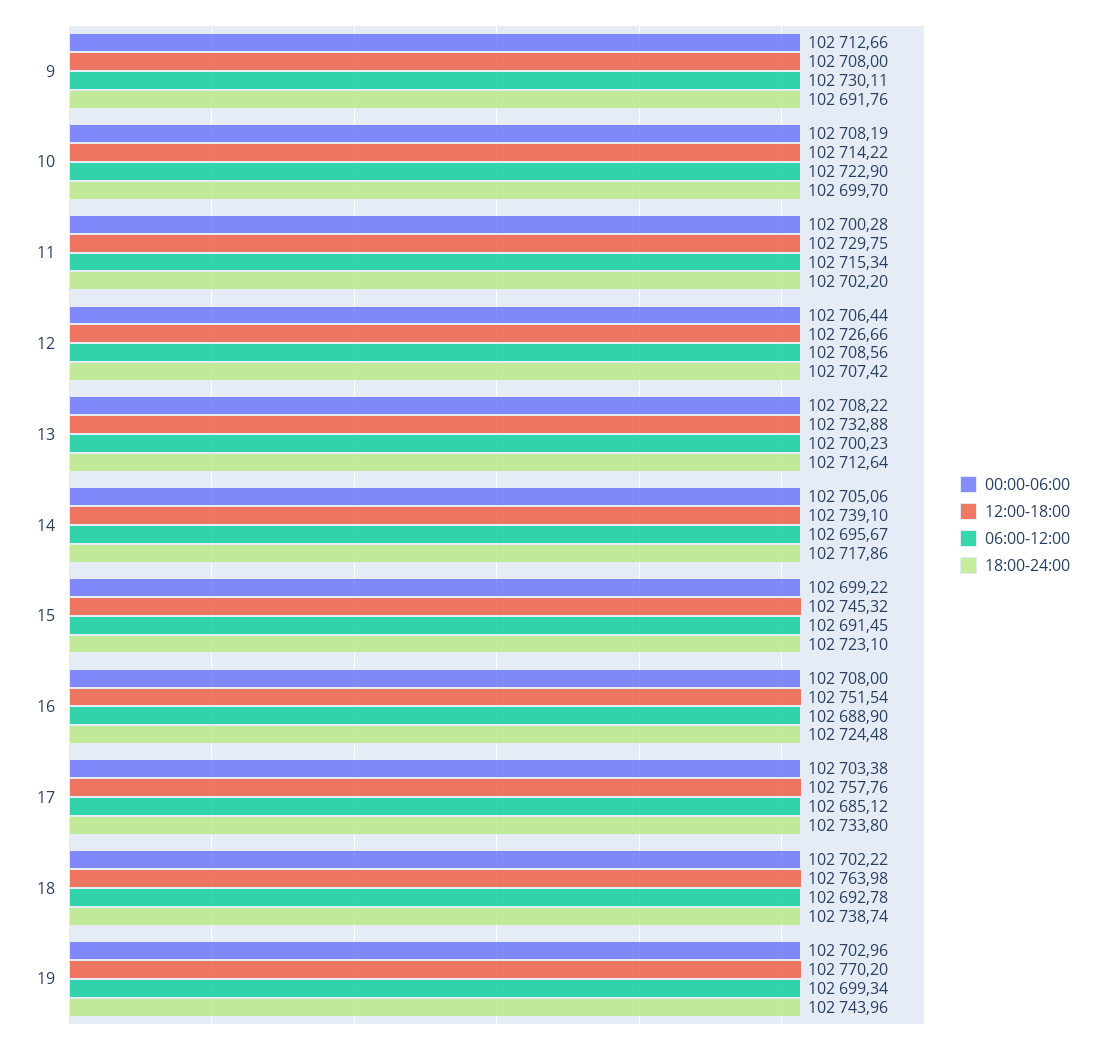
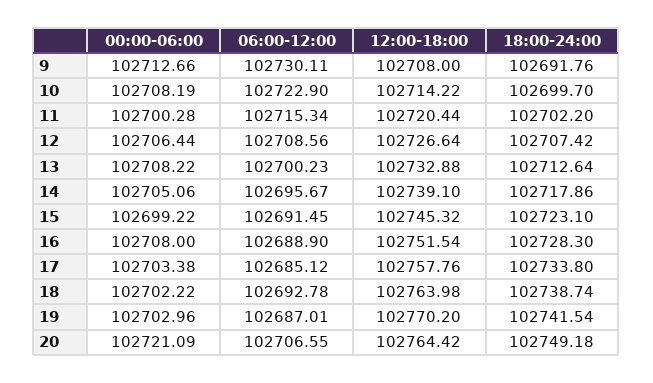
  {
    "00:00-06:00": {
      "9": 102712.66,
      "10": 102708.19,
      "11": 102700.28,
      "12": 102706.44,
      "13": 102708.22,
      "14": 102705.06,
      "15": 102699.22,
      "16": 102708,
      "17": 102703.38,
      "18": 102702.22,
-     "19": 102702.96
+     "19": 102702.96,
+     "20": 102721.09
    },
    "12:00-18:00": {
      "9": 102708,
      "10": 102714.22,
-     "11": 102729.75,
+     "11": 102720.44,
-     "12": 102726.66,
+     "12": 102726.64,
      "13": 102732.88,
      "14": 102739.1,
      "15": 102745.32,
      "16": 102751.54,
      "17": 102757.76,
      "18": 102763.98,
-     "19": 102770.2
+     "19": 102770.2,
+     "20": 102764.42
    },
    "06:00-12:00": {
      "9": 102730.11,
      "10": 102722.9,
      "11": 102715.34,
      "12": 102708.56,
      "13": 102700.23,
      "14": 102695.67,
      "15": 102691.45,
      "16": 102688.9,
      "17": 102685.12,
      "18": 102692.78,
-     "19": 102699.34
+     "19": 102687.01,
+     "20": 102706.55
    },
    "18:00-24:00": {
      "9": 102691.76,
      "10": 102699.7,
      "11": 102702.2,
      "12": 102707.42,
      "13": 102712.64,
      "14": 102717.86,
      "15": 102723.1,
-     "16": 102724.48,
+     "16": 102728.3,
      "17": 102733.8,
      "18": 102738.74,
-     "19": 102743.96
+     "19": 102741.54,
+     "20": 102749.18
    }
  }

